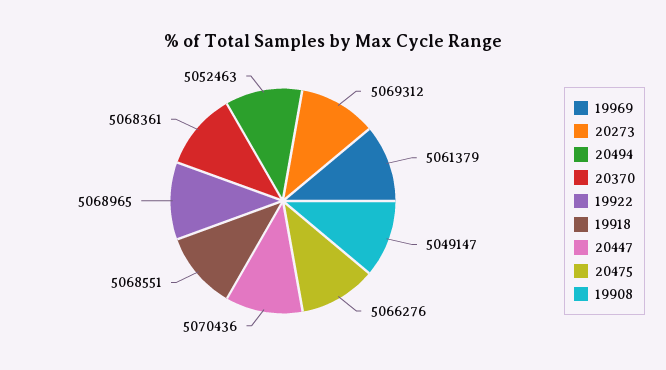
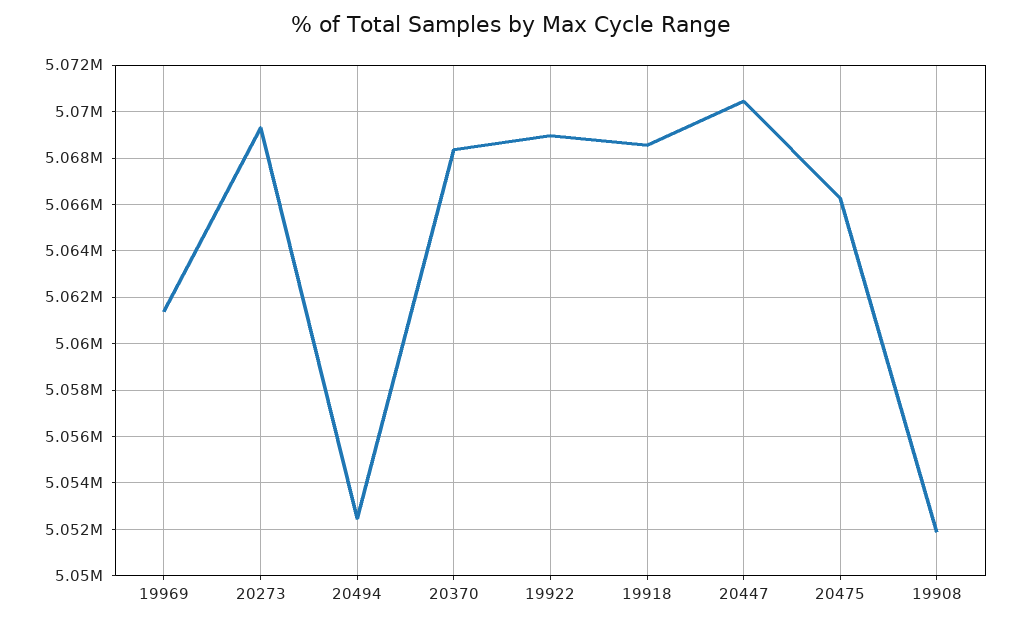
  {
    "19969": 5061379,
    "20273": 5069312,
    "20494": 5052463,
    "20370": 5068361,
    "19922": 5068965,
    "19918": 5068551,
    "20447": 5070436,
    "20475": 5066276,
-   "19908": 5049147
+   "19908": 5052000
  }

